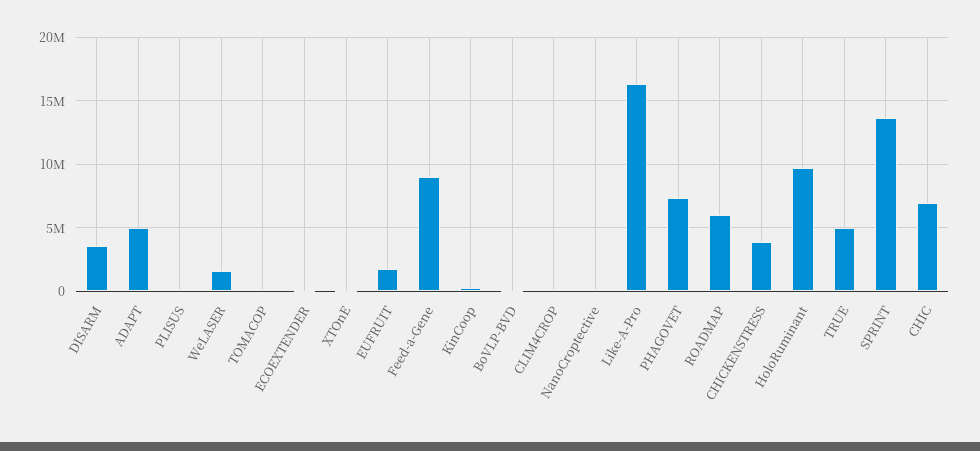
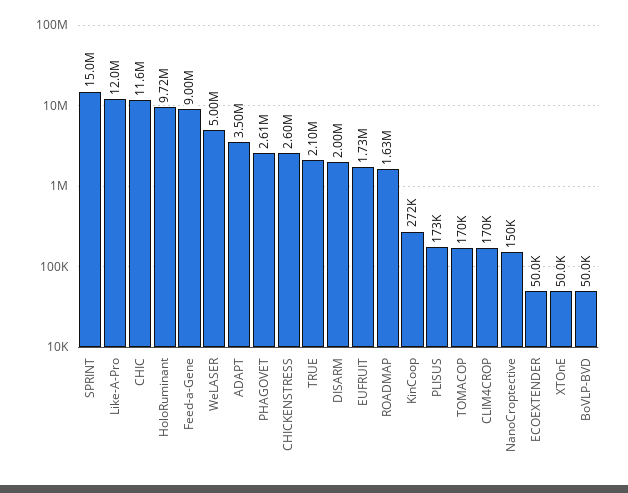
  {
-   "DISARM": 3500000,
+   "DISARM": 2000000,
-   "ADAPT": 5000000,
+   "ADAPT": 3500000,
    "PLISUS": 173000,
-   "WeLASER": 1500000,
+   "WeLASER": 5000000,
    "TOMACOP": 170000,
    "ECOEXTENDER": 50000,
    "XTOnE": 50000,
    "EUFRUIT": 1730000,
    "Feed-a-Gene": 9000000,
    "KinCoop": 272000,
    "BoVLP-BVD": 50000,
    "CLIM4CROP": 170000,
    "NanoCroptective": 150000,
-   "Like-A-Pro": 16500000,
+   "Like-A-Pro": 12000000,
-   "PHAGOVET": 7500000,
+   "PHAGOVET": 2610000,
-   "ROADMAP": 6000000,
+   "ROADMAP": 1630000,
-   "CHICKENSTRESS": 4000000,
+   "CHICKENSTRESS": 2600000,
    "HoloRuminant": 9720000,
-   "TRUE": 5000000,
+   "TRUE": 2100000,
-   "SPRINT": 13500000,
+   "SPRINT": 15000000,
-   "CHIC": 7000000
+   "CHIC": 11600000
  }

